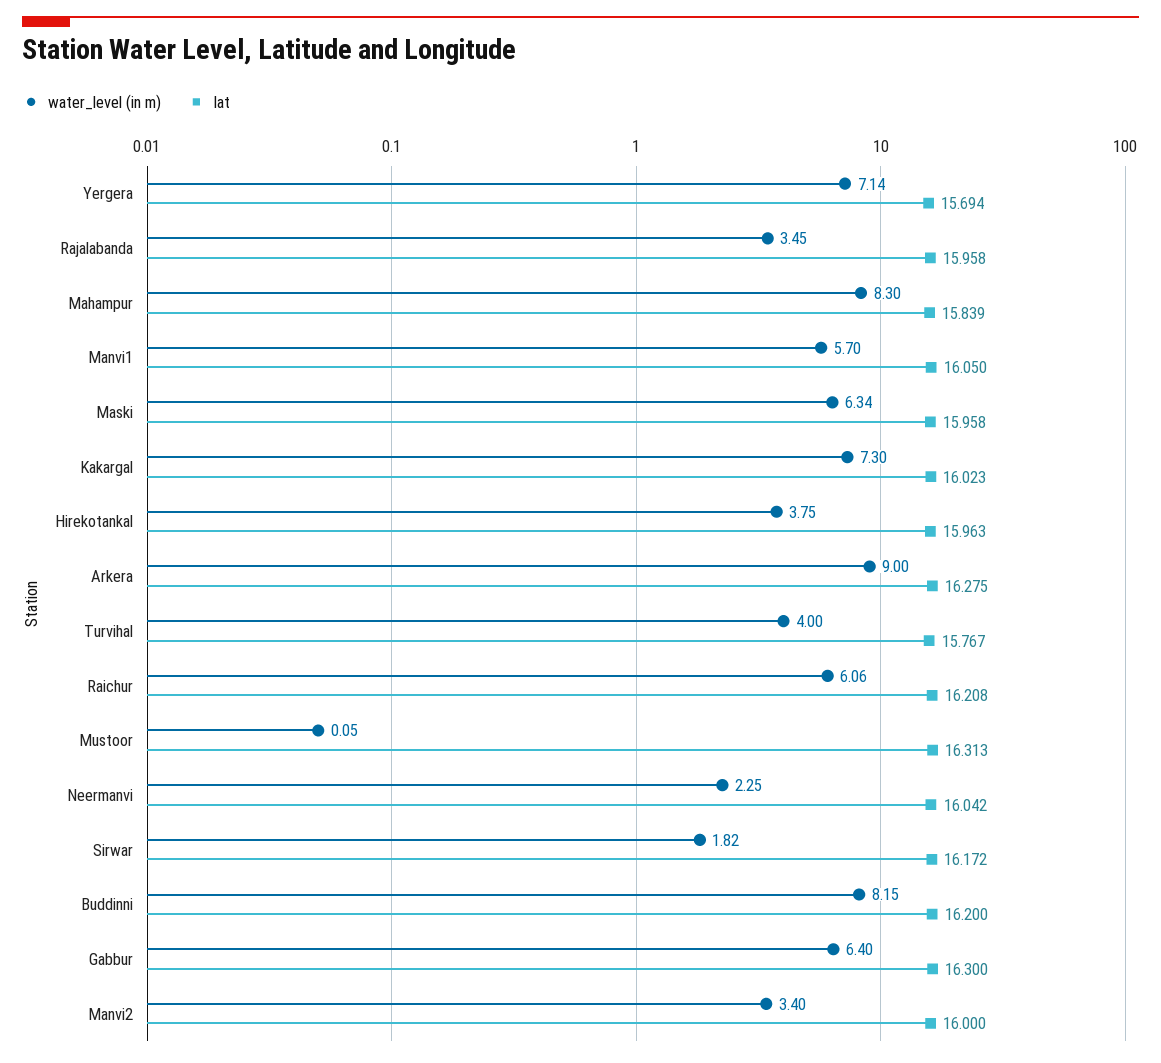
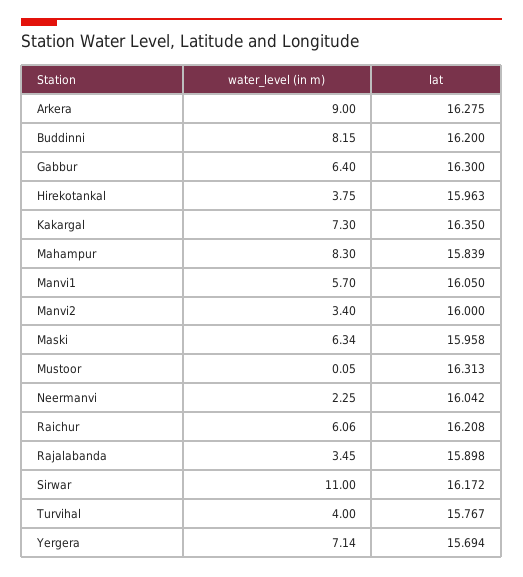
  {
    "water_level (in m)": {
      "Yergera": 7.14,
      "Rajalabanda": 3.45,
      "Mahampur": 8.3,
      "Manvi1": 5.7,
      "Maski": 6.34,
      "Kakargal": 7.3,
      "Hirekotankal": 3.75,
      "Arkera": 9,
      "Turvihal": 4,
      "Raichur": 6.06,
      "Mustoor": 0.05,
      "Neermanvi": 2.25,
-     "Sirwar": 1.82,
+     "Sirwar": 11,
      "Buddinni": 8.15,
      "Gabbur": 6.4,
      "Manvi2": 3.4
    },
    "lat": {
      "Yergera": 15.694,
-     "Rajalabanda": 15.958,
+     "Rajalabanda": 15.898,
      "Mahampur": 15.839,
      "Manvi1": 16.05,
      "Maski": 15.958,
-     "Kakargal": 16.023,
+     "Kakargal": 16.35,
      "Hirekotankal": 15.963,
      "Arkera": 16.275,
      "Turvihal": 15.767,
      "Raichur": 16.208,
      "Mustoor": 16.313,
      "Neermanvi": 16.042,
      "Sirwar": 16.172,
      "Buddinni": 16.2,
      "Gabbur": 16.3,
      "Manvi2": 16
    }
  }

